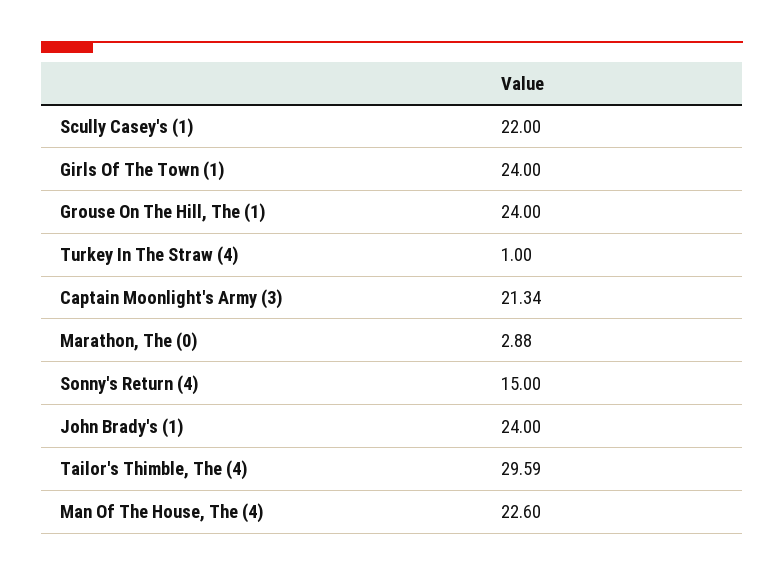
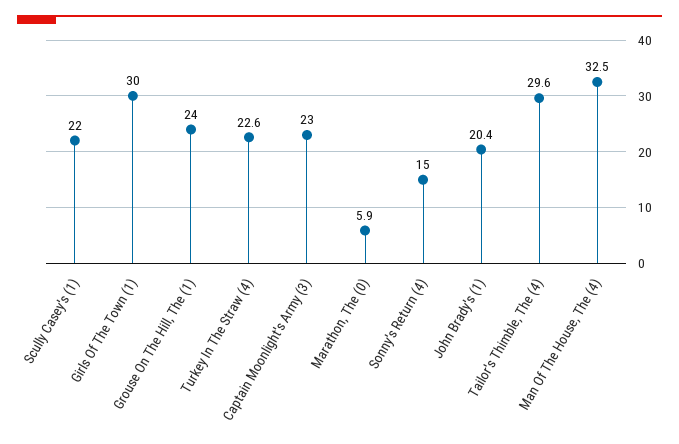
  {
    "Scully Casey's (1)": 22,
-   "Girls Of The Town (1)": 24,
+   "Girls Of The Town (1)": 30,
    "Grouse On The Hill, The (1)": 24,
-   "Turkey In The Straw (4)": 1,
+   "Turkey In The Straw (4)": 22.6,
-   "Captain Moonlight's Army (3)": 21.34,
+   "Captain Moonlight's Army (3)": 23,
-   "Marathon, The (0)": 2.88,
+   "Marathon, The (0)": 5.9,
    "Sonny's Return (4)": 15,
-   "John Brady's (1)": 24,
+   "John Brady's (1)": 20.4,
    "Tailor's Thimble, The (4)": 29.59,
-   "Man Of The House, The (4)": 22.6
+   "Man Of The House, The (4)": 32.5
  }

